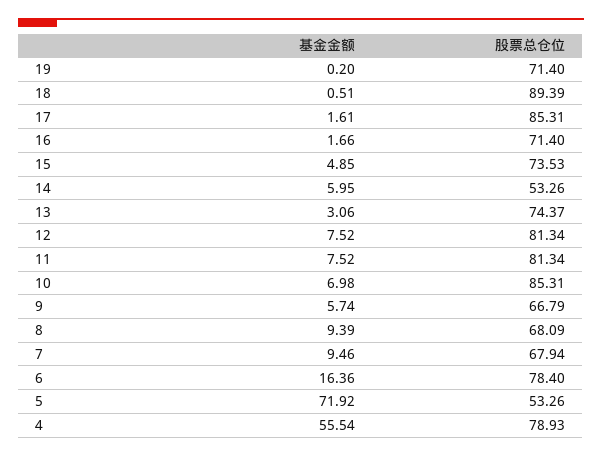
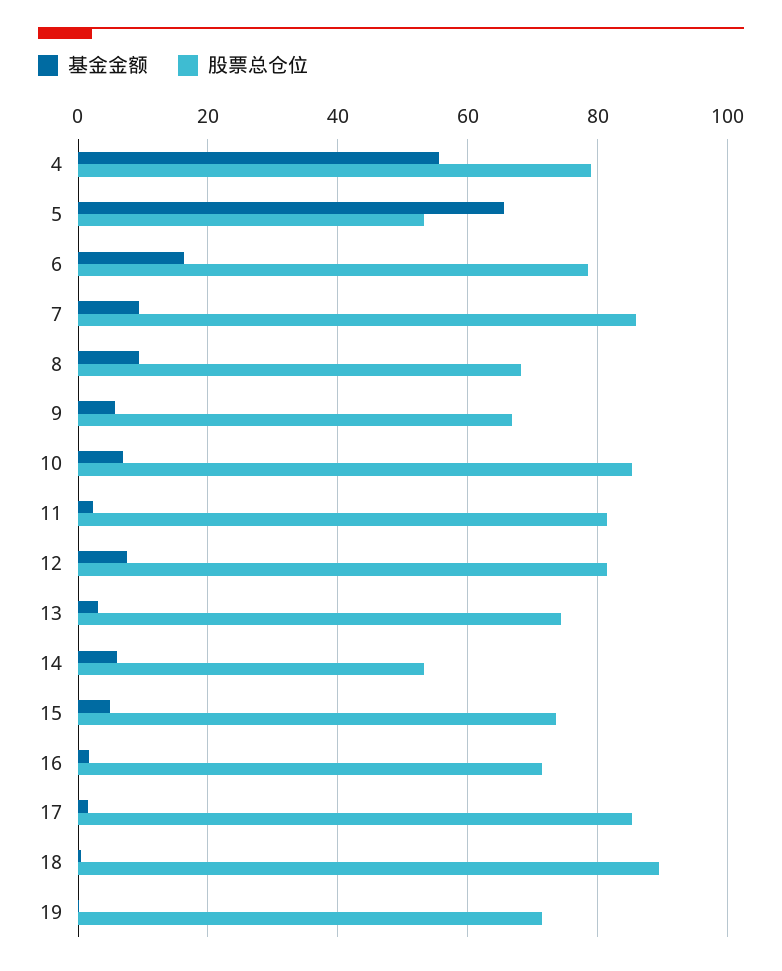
  {
    "基金金额": {
      "19": 0.2,
      "18": 0.51,
      "17": 1.61,
      "16": 1.66,
      "15": 4.85,
      "14": 5.95,
      "13": 3.06,
      "12": 7.52,
-     "11": 7.52,
+     "11": 2,
      "10": 6.98,
      "9": 5.74,
      "8": 9.39,
      "7": 9.46,
      "6": 16.36,
-     "5": 71.92,
+     "5": 66,
      "4": 55.54
    },
    "股票总仓位": {
      "19": 71.4,
      "18": 89.39,
      "17": 85.31,
      "16": 71.4,
      "15": 73.53,
      "14": 53.26,
      "13": 74.37,
      "12": 81.34,
      "11": 81.34,
      "10": 85.31,
      "9": 66.79,
      "8": 68.09,
-     "7": 67.94,
+     "7": 86,
      "6": 78.4,
      "5": 53.26,
      "4": 78.93
    }
  }

